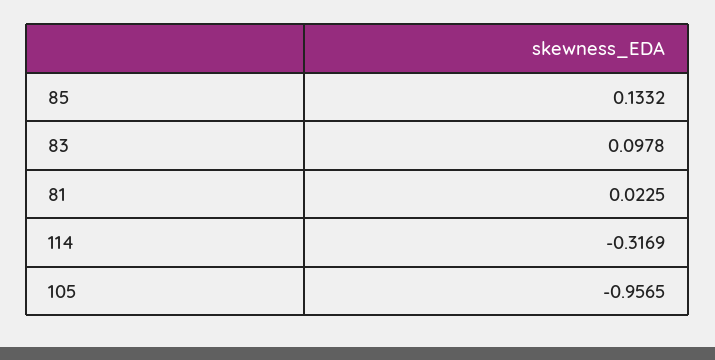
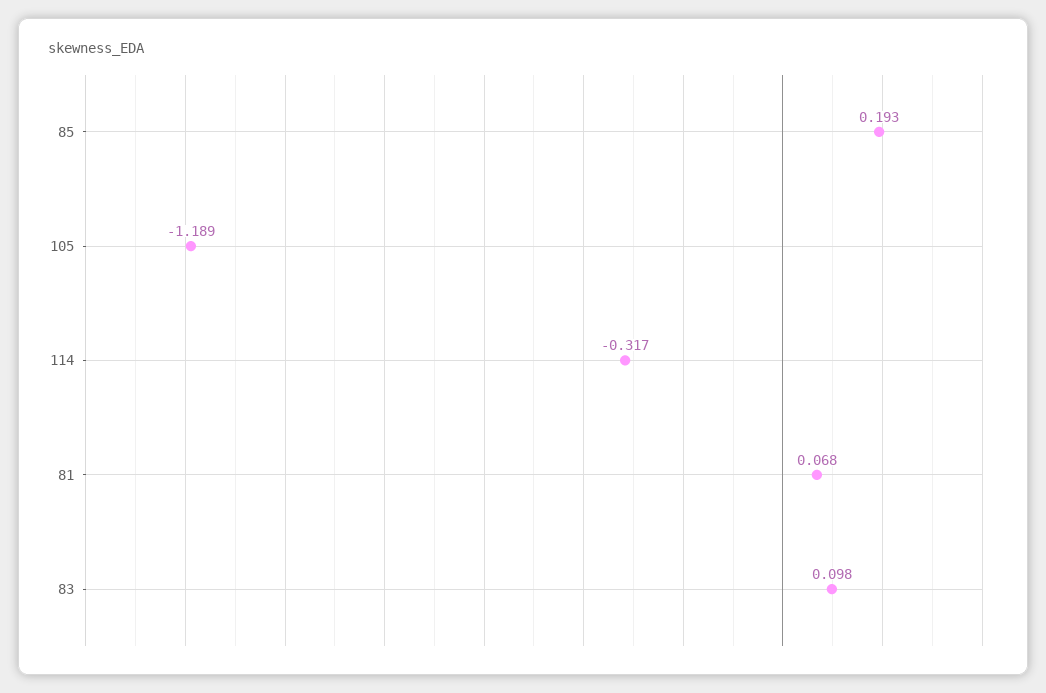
  {
-   "85": 0.1332,
+   "85": 0.193,
    "83": 0.0978,
-   "81": 0.0225,
+   "81": 0.068,
    "114": -0.3169,
-   "105": -0.9565
+   "105": -1.189
  }

